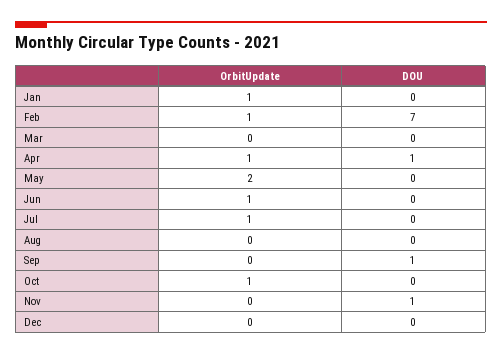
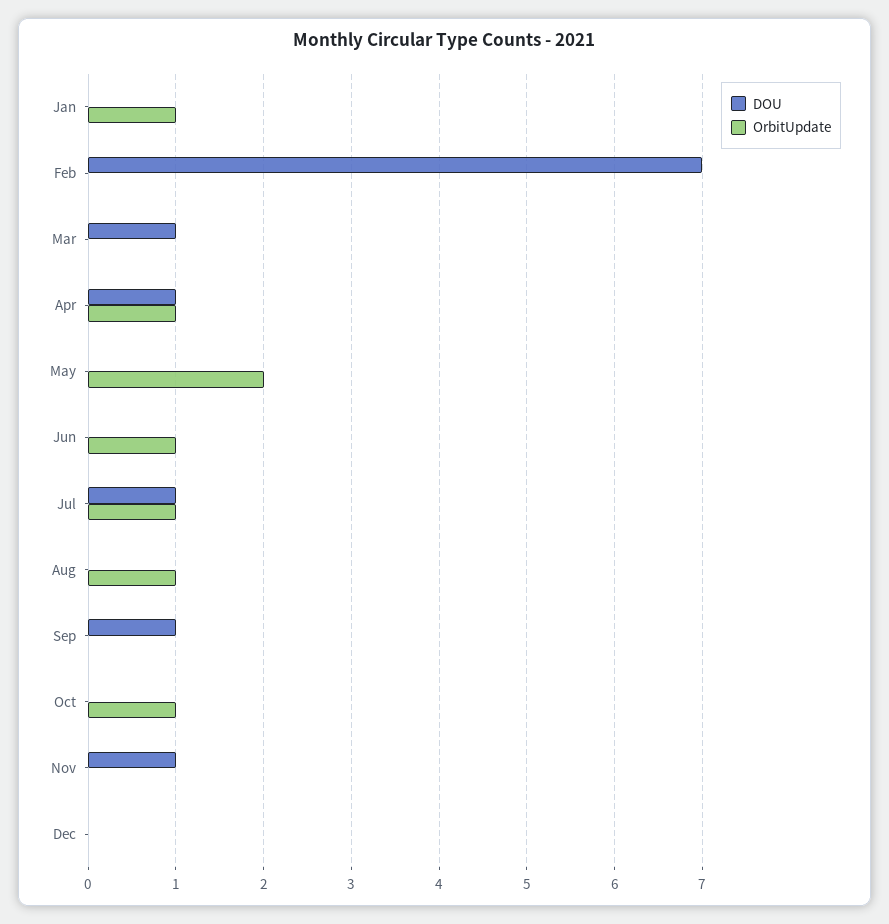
  {
    "OrbitUpdate": {
      "Jan": 1,
-     "Feb": 1,
+     "Feb": 0,
      "Mar": 0,
      "Apr": 1,
      "May": 2,
      "Jun": 1,
      "Jul": 1,
-     "Aug": 0,
+     "Aug": 1,
      "Sep": 0,
      "Oct": 1,
      "Nov": 0,
      "Dec": 0
    },
    "DOU": {
      "Jan": 0,
      "Feb": 7,
-     "Mar": 0,
+     "Mar": 1,
      "Apr": 1,
      "May": 0,
      "Jun": 0,
-     "Jul": 0,
+     "Jul": 1,
      "Aug": 0,
      "Sep": 1,
      "Oct": 0,
      "Nov": 1,
      "Dec": 0
    }
  }

